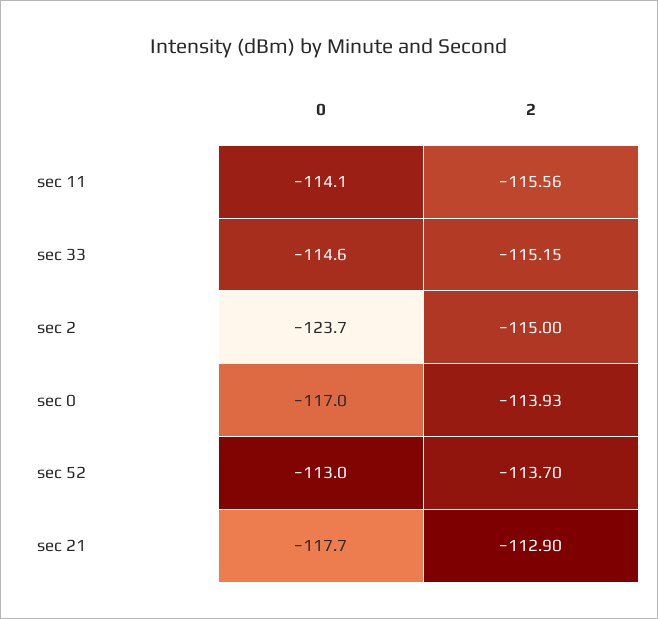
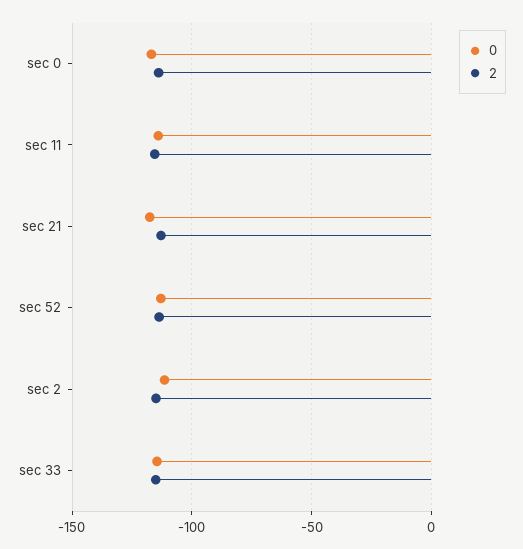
  {
    "0": {
      "sec 11": -114.1,
      "sec 33": -114.6,
-     "sec 2": -123.7,
+     "sec 2": -110,
      "sec 0": -117,
      "sec 52": -113,
      "sec 21": -117.7
    },
    "2": {
      "sec 11": -115.56,
      "sec 33": -115.15,
      "sec 2": -115,
      "sec 0": -113.93,
      "sec 52": -113.7,
      "sec 21": -112.9
    }
  }

